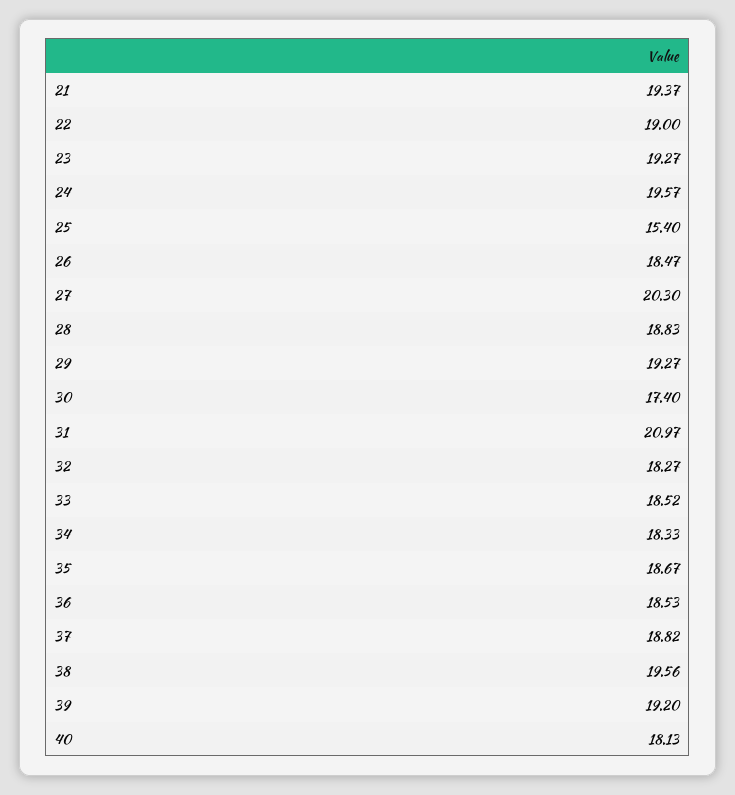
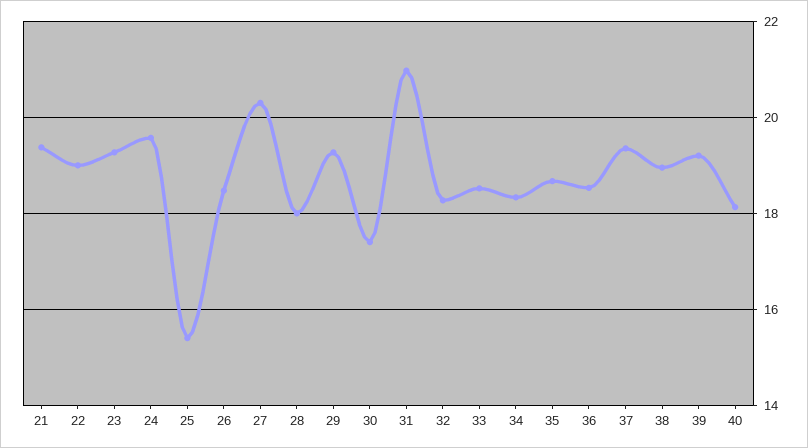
  {
    "21": 19.37,
    "22": 19,
    "23": 19.27,
    "24": 19.57,
    "25": 15.4,
    "26": 18.47,
    "27": 20.3,
-   "28": 18.83,
+   "28": 18,
    "29": 19.27,
    "30": 17.4,
    "31": 20.97,
    "32": 18.27,
    "33": 18.52,
    "34": 18.33,
    "35": 18.67,
    "36": 18.53,
-   "37": 18.82,
+   "37": 19.4,
-   "38": 19.56,
+   "38": 19,
    "39": 19.2,
    "40": 18.13
  }

